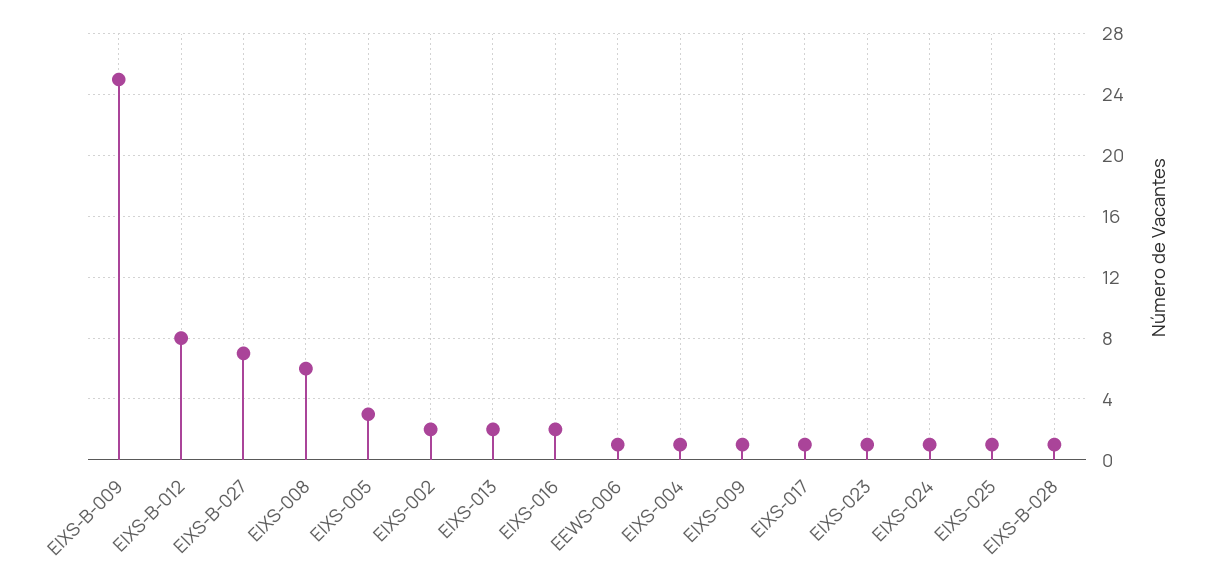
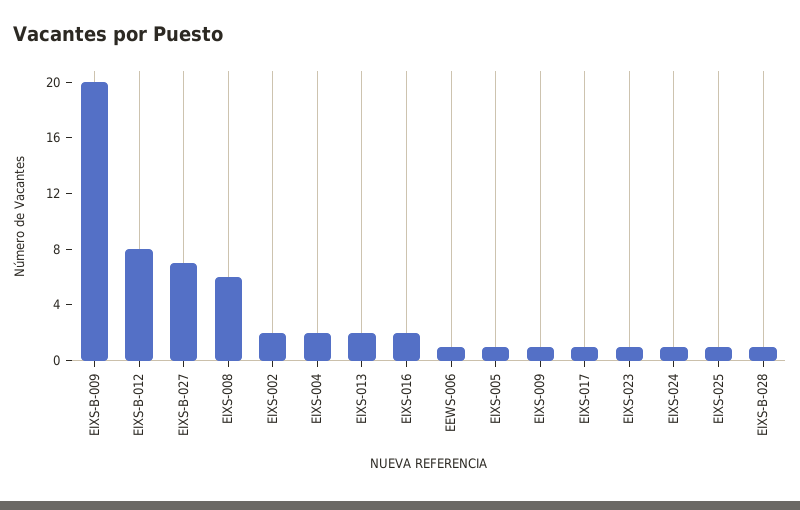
  {
-   "EIXS-B-009": 25,
+   "EIXS-B-009": 20,
    "EIXS-B-012": 8,
    "EIXS-B-027": 7,
    "EIXS-008": 6,
-   "EIXS-005": 3,
+   "EIXS-005": 1,
    "EIXS-002": 2,
    "EIXS-013": 2,
    "EIXS-016": 2,
    "EEWS-006": 1,
-   "EIXS-004": 1,
+   "EIXS-004": 2,
    "EIXS-009": 1,
    "EIXS-017": 1,
    "EIXS-023": 1,
    "EIXS-024": 1,
    "EIXS-025": 1,
    "EIXS-B-028": 1
  }

